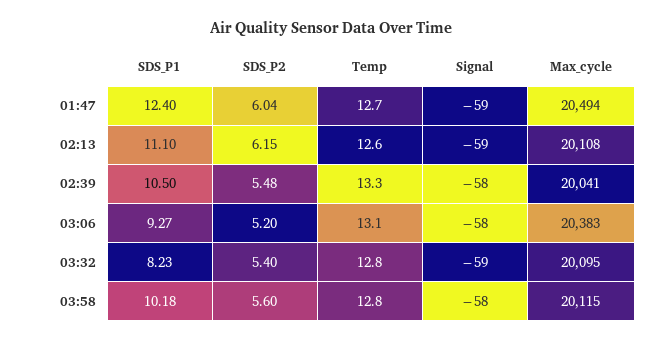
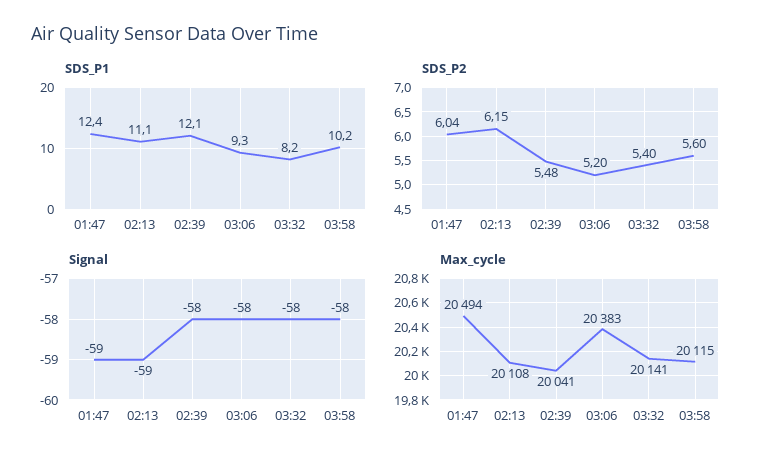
  {
    "SDS_P1": {
      "01:47": 12.4,
      "02:13": 11.1,
-     "02:39": 10.5,
+     "02:39": 12.1,
      "03:06": 9.27,
      "03:32": 8.23,
      "03:58": 10.18
    },
    "SDS_P2": {
      "01:47": 6.04,
      "02:13": 6.15,
      "02:39": 5.48,
      "03:06": 5.2,
      "03:32": 5.4,
      "03:58": 5.6
    },
-   "Temp": {
-     "01:47": 12.7,
-     "02:13": 12.6,
-     "02:39": 13.3,
-     "03:06": 13.1,
-     "03:32": 12.8,
-     "03:58": 12.8
-   },
    "Signal": {
      "01:47": -59,
      "02:13": -59,
      "02:39": -58,
      "03:06": -58,
-     "03:32": -59,
+     "03:32": -58,
      "03:58": -58
    },
    "Max_cycle": {
      "01:47": 20494,
      "02:13": 20108,
      "02:39": 20041,
      "03:06": 20383,
-     "03:32": 20095,
+     "03:32": 20141,
      "03:58": 20115
    }
  }

